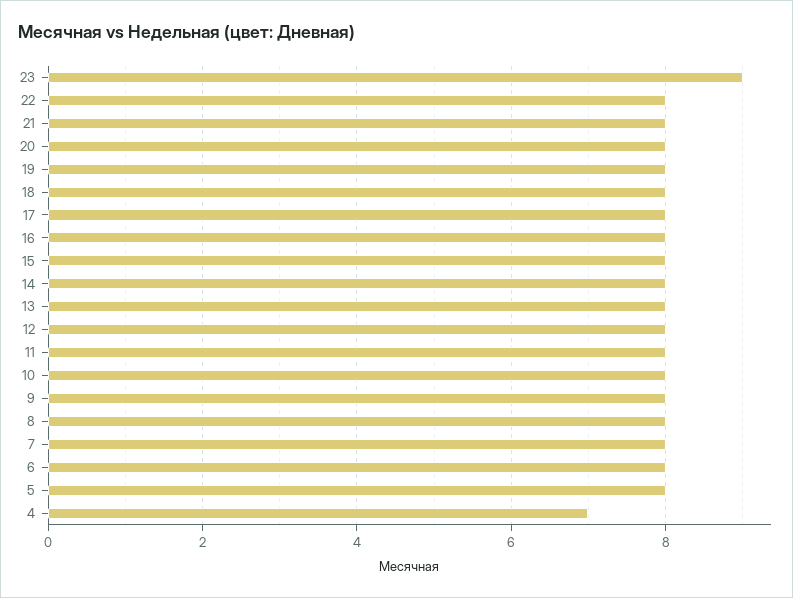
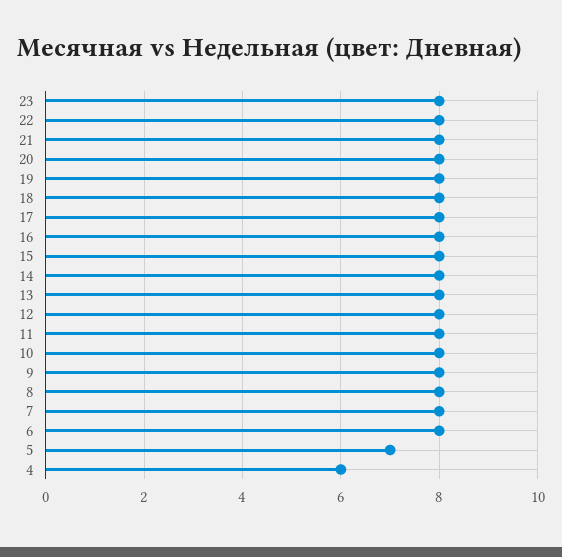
  {
-   "23": 9,
+   "23": 8,
    "22": 8,
    "21": 8,
    "20": 8,
    "19": 8,
    "18": 8,
    "17": 8,
    "16": 8,
    "15": 8,
    "14": 8,
    "13": 8,
    "12": 8,
    "11": 8,
    "10": 8,
    "9": 8,
    "8": 8,
    "7": 8,
    "6": 8,
-   "5": 8,
+   "5": 7,
-   "4": 7
+   "4": 6
  }

